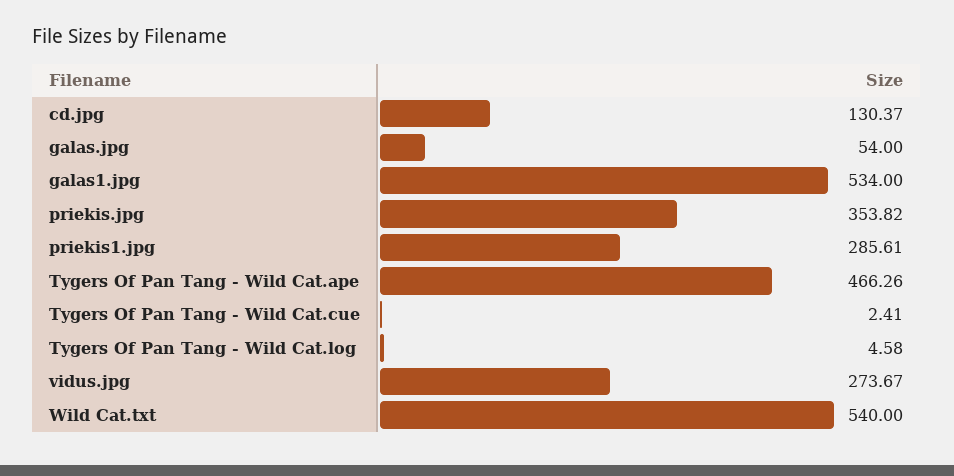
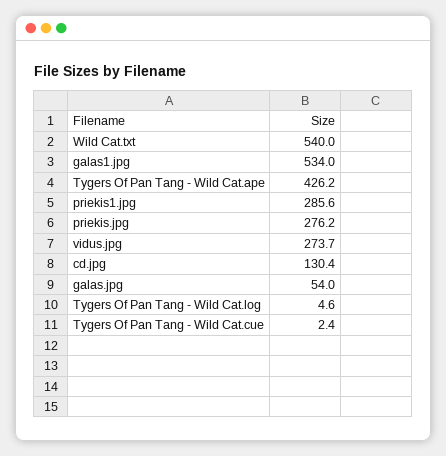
  {
    "cd.jpg": 130.37,
    "galas.jpg": 54,
    "galas1.jpg": 534,
-   "priekis.jpg": 353.82,
+   "priekis.jpg": 276.2,
    "priekis1.jpg": 285.61,
-   "Tygers Of Pan Tang - Wild Cat.ape": 466.26,
+   "Tygers Of Pan Tang - Wild Cat.ape": 426.2,
    "Tygers Of Pan Tang - Wild Cat.cue": 2.41,
    "Tygers Of Pan Tang - Wild Cat.log": 4.58,
    "vidus.jpg": 273.67,
    "Wild Cat.txt": 540
  }

